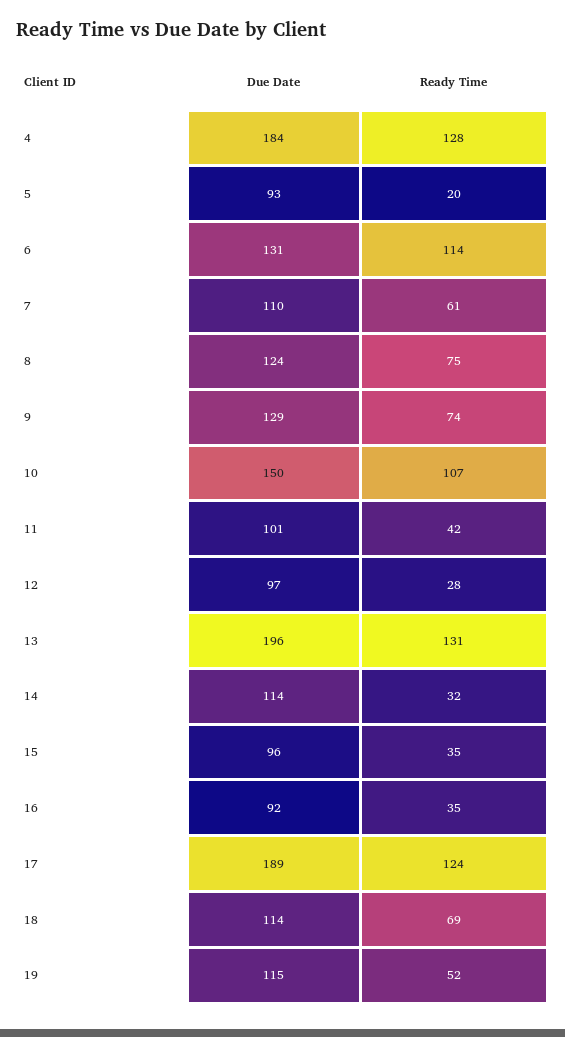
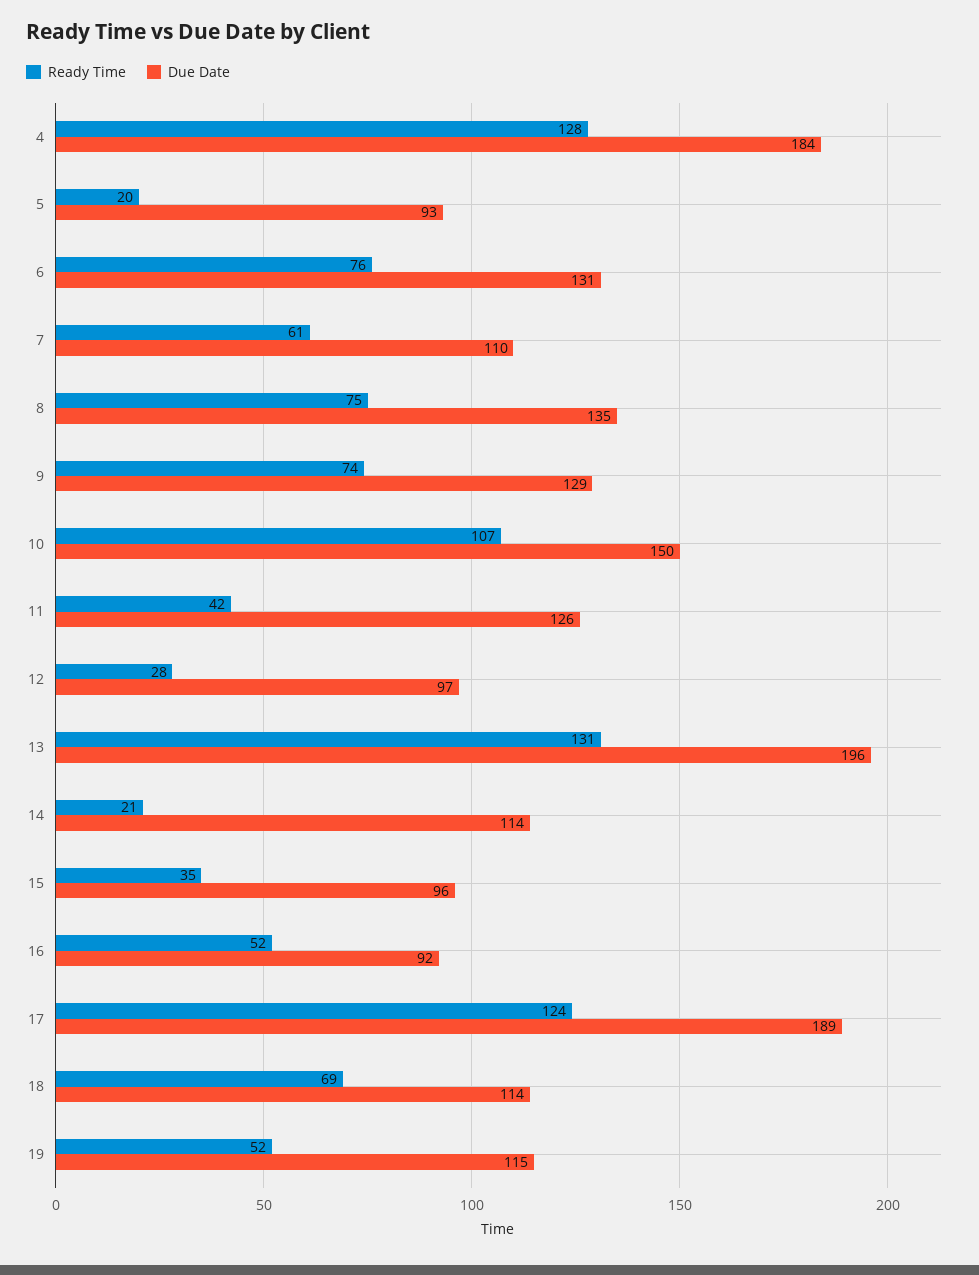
  {
    "Due Date": {
      "4": 184,
      "5": 93,
      "6": 131,
      "7": 110,
-     "8": 124,
+     "8": 135,
      "9": 129,
      "10": 150,
-     "11": 101,
+     "11": 126,
      "12": 97,
      "13": 196,
      "14": 114,
      "15": 96,
      "16": 92,
      "17": 189,
      "18": 114,
      "19": 115
    },
    "Ready Time": {
      "4": 128,
      "5": 20,
-     "6": 114,
+     "6": 76,
      "7": 61,
      "8": 75,
      "9": 74,
      "10": 107,
      "11": 42,
      "12": 28,
      "13": 131,
-     "14": 32,
+     "14": 21,
      "15": 35,
-     "16": 35,
+     "16": 52,
      "17": 124,
      "18": 69,
      "19": 52
    }
  }

